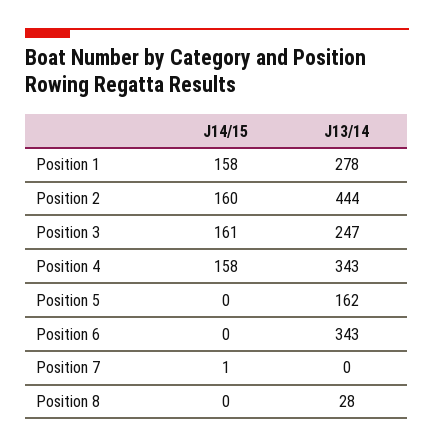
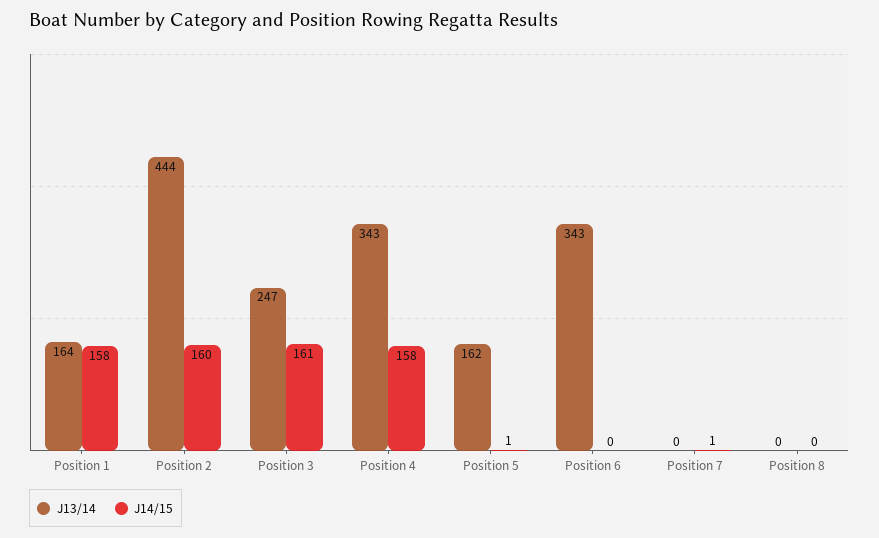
  {
    "J14/15": {
      "Position 1": 158,
      "Position 2": 160,
      "Position 3": 161,
      "Position 4": 158,
-     "Position 5": 0,
+     "Position 5": 1,
      "Position 6": 0,
      "Position 7": 1,
      "Position 8": 0
    },
    "J13/14": {
-     "Position 1": 278,
+     "Position 1": 164,
      "Position 2": 444,
      "Position 3": 247,
      "Position 4": 343,
      "Position 5": 162,
      "Position 6": 343,
      "Position 7": 0,
-     "Position 8": 28
+     "Position 8": 0
    }
  }

